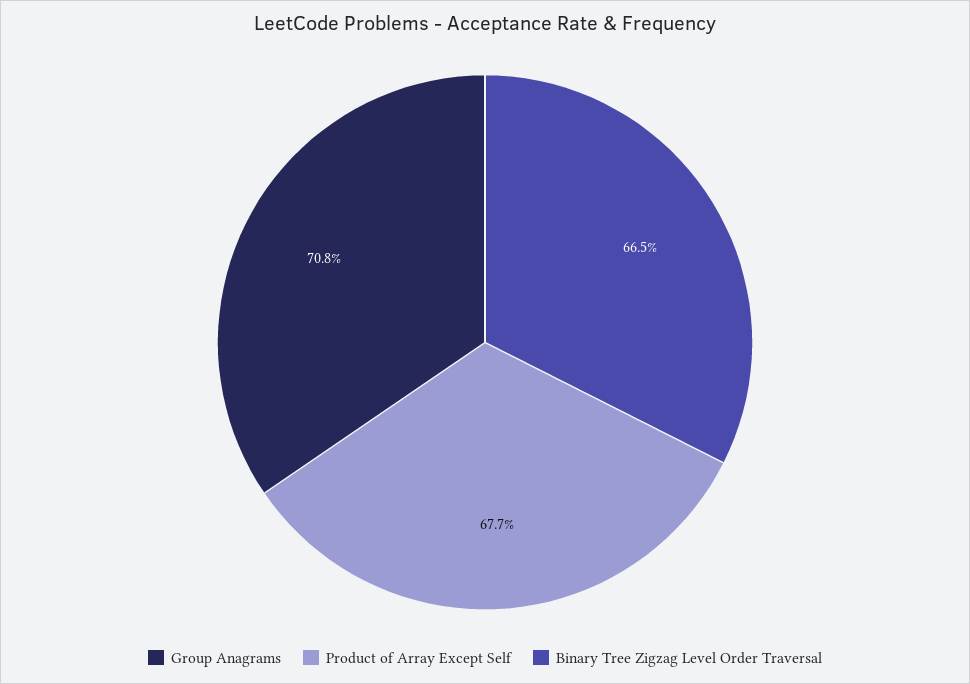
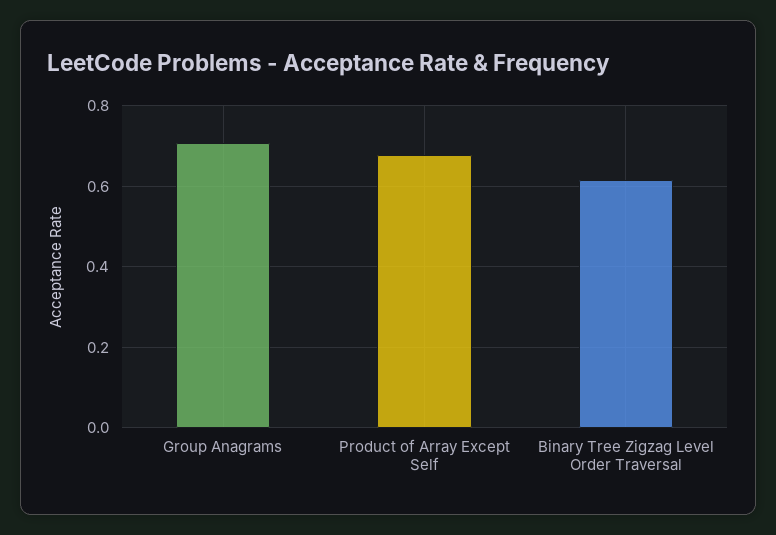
  {
    "Group Anagrams": 0.708,
    "Product of Array Except Self": 0.677,
-   "Binary Tree Zigzag Level Order Traversal": 0.665
+   "Binary Tree Zigzag Level Order Traversal": 0.62
  }

